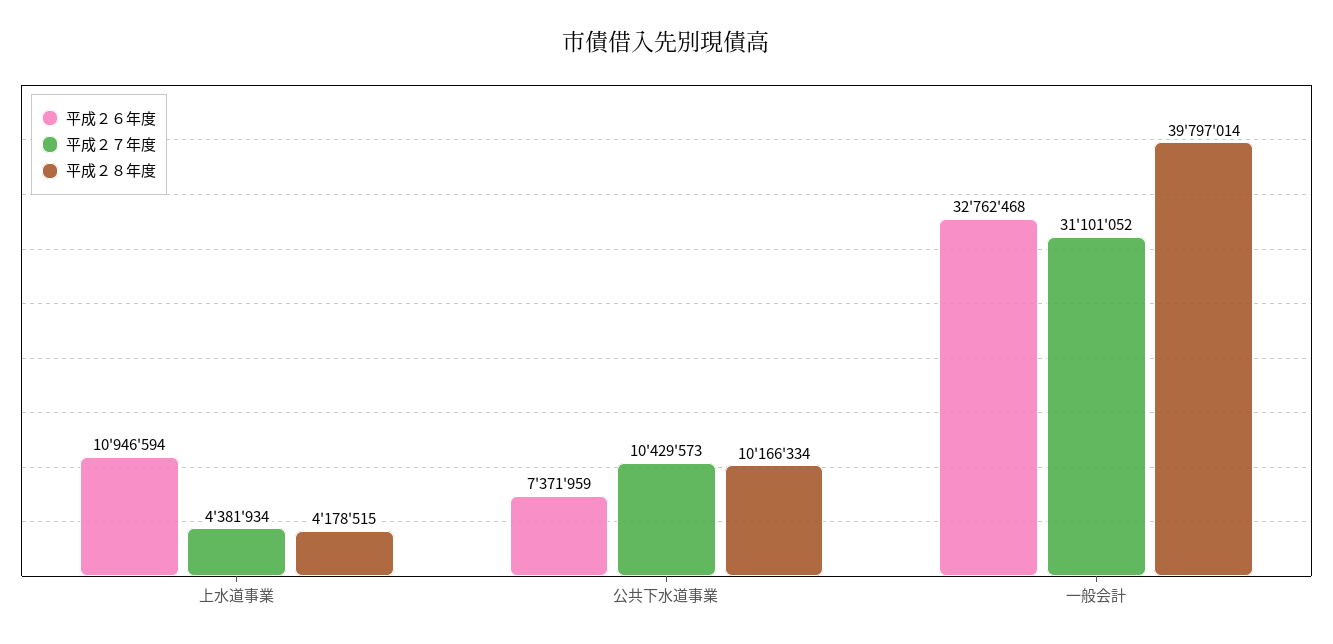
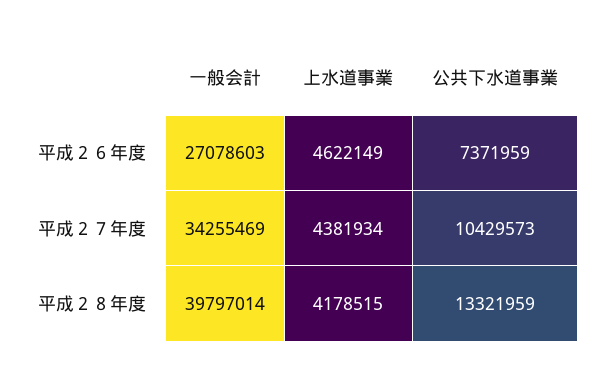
  {
    "平成２６年度": {
-     "上水道事業": 10946594,
+     "上水道事業": 4622149,
      "公共下水道事業": 7371959,
-     "一般会計": 32762468
+     "一般会計": 27078603
    },
    "平成２７年度": {
      "上水道事業": 4381934,
      "公共下水道事業": 10429573,
-     "一般会計": 31101052
+     "一般会計": 34255469
    },
    "平成２８年度": {
      "上水道事業": 4178515,
-     "公共下水道事業": 10166334,
+     "公共下水道事業": 13321959,
      "一般会計": 39797014
    }
  }

